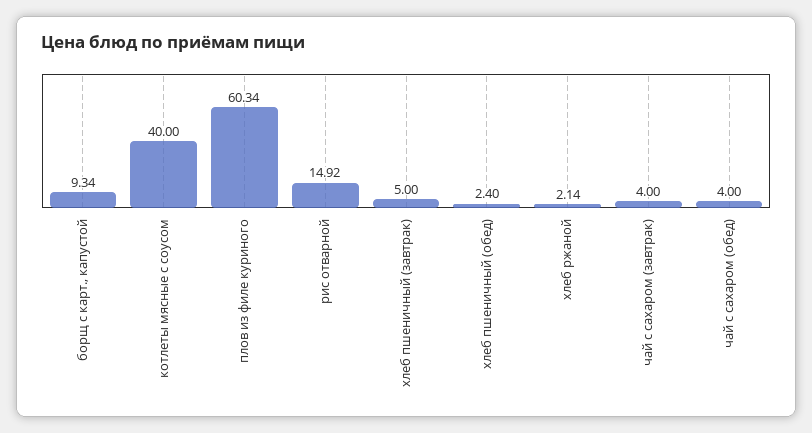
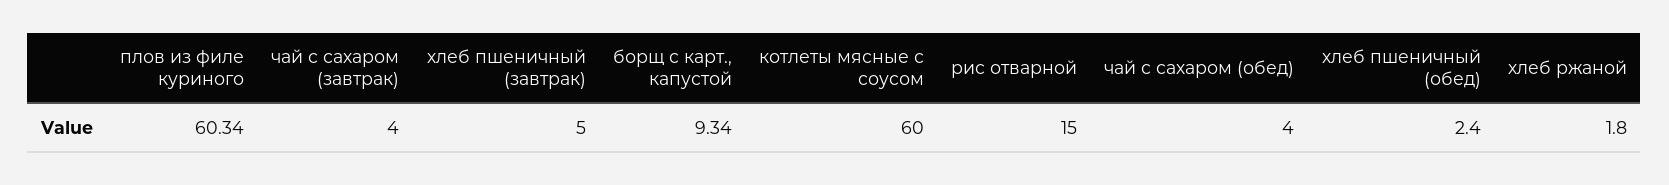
  {
    "борщ с карт., капустой": 9.34,
-   "котлеты мясные с соусом": 40,
+   "котлеты мясные с соусом": 60,
    "плов из филе куриного": 60.34,
-   "рис отварной": 14.92,
+   "рис отварной": 15,
    "хлеб пшеничный (завтрак)": 5,
    "хлеб пшеничный (обед)": 2.4,
-   "хлеб ржаной": 2.14,
+   "хлеб ржаной": 1.8,
    "чай с сахаром (завтрак)": 4,
    "чай с сахаром (обед)": 4
  }

